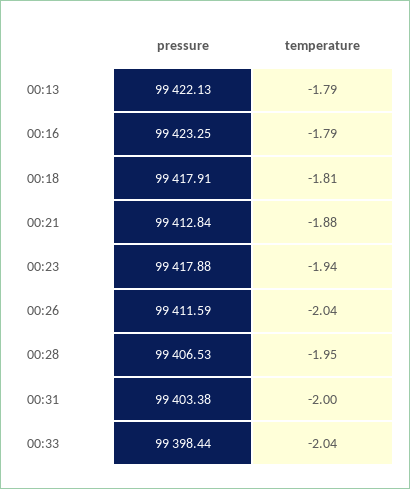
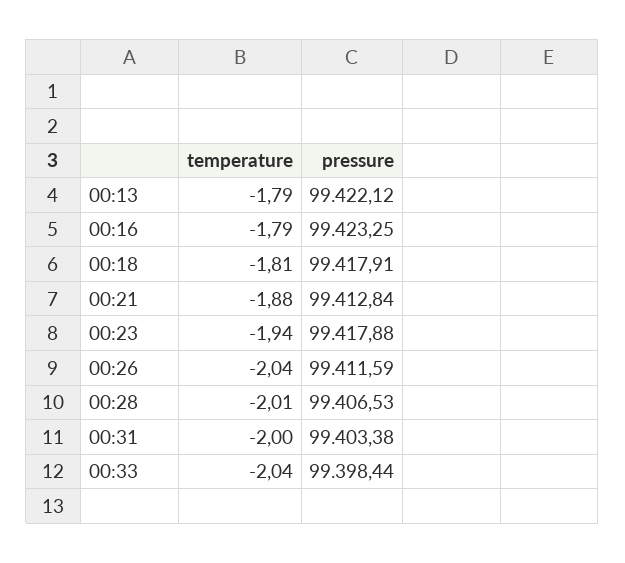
  {
    "pressure": {
-     "00:13": 99422.13,
+     "00:13": 99422.12,
      "00:16": 99423.25,
      "00:18": 99417.91,
      "00:21": 99412.84,
      "00:23": 99417.88,
      "00:26": 99411.59,
      "00:28": 99406.53,
      "00:31": 99403.38,
      "00:33": 99398.44
    },
    "temperature": {
      "00:13": -1.79,
      "00:16": -1.79,
      "00:18": -1.81,
      "00:21": -1.88,
      "00:23": -1.94,
      "00:26": -2.04,
-     "00:28": -1.95,
+     "00:28": -2.01,
      "00:31": -2,
      "00:33": -2.04
    }
  }

